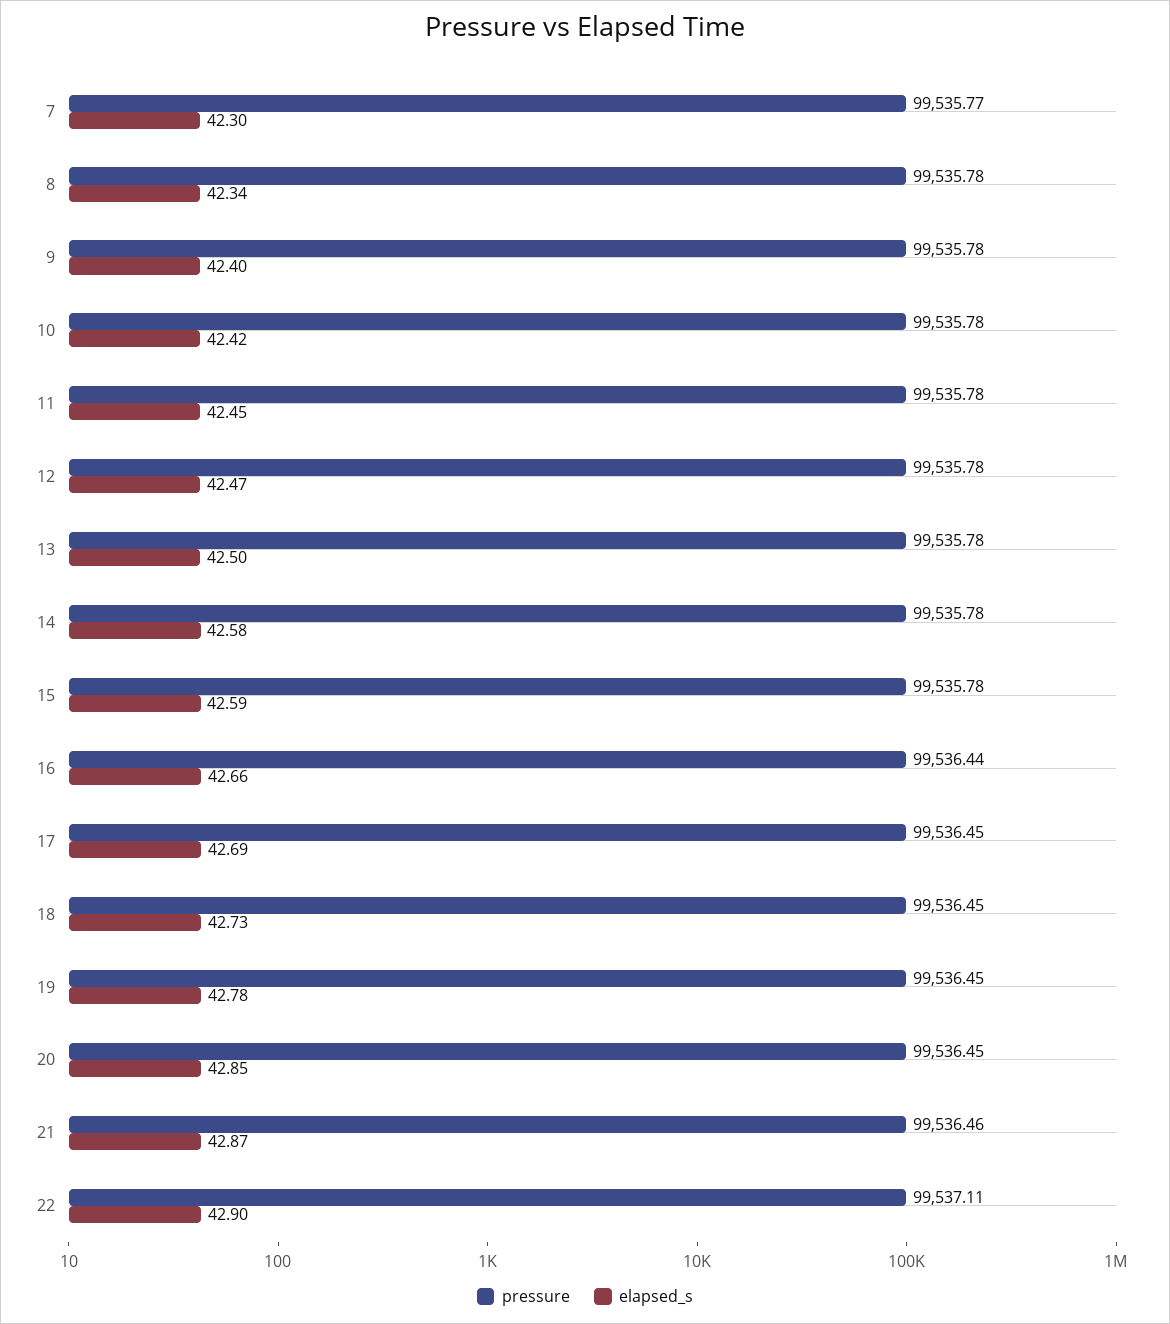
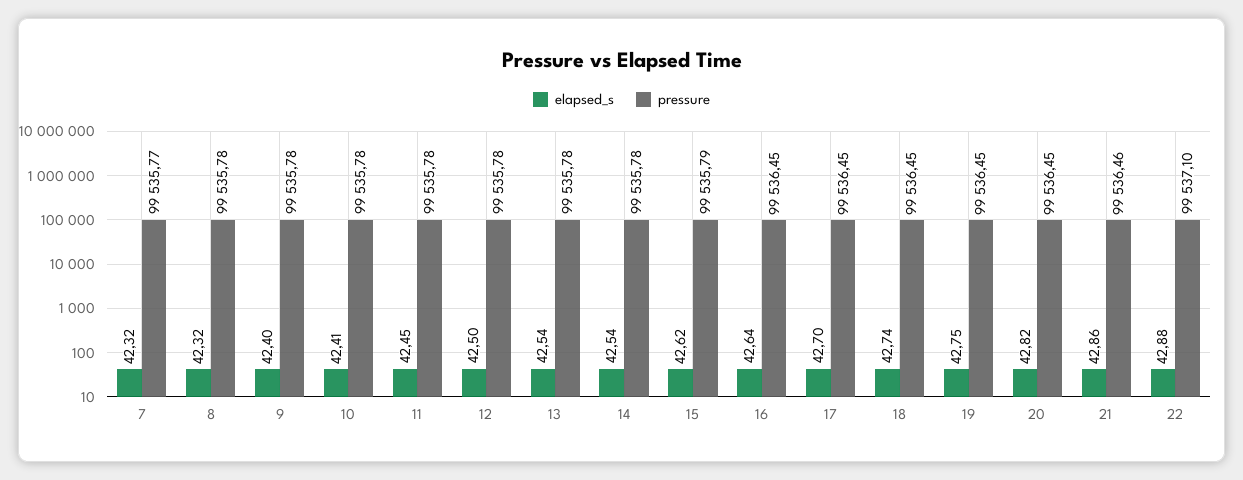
  {
    "pressure": {
      "7": 99535.77,
      "8": 99535.78,
      "9": 99535.78,
      "10": 99535.78,
      "11": 99535.78,
      "12": 99535.78,
      "13": 99535.78,
      "14": 99535.78,
-     "15": 99535.78,
+     "15": 99535.79,
-     "16": 99536.44,
+     "16": 99536.45,
      "17": 99536.45,
      "18": 99536.45,
      "19": 99536.45,
      "20": 99536.45,
      "21": 99536.46,
-     "22": 99537.11
+     "22": 99537.1
    },
    "elapsed_s": {
-     "7": 42.3,
+     "7": 42.32,
-     "8": 42.34,
+     "8": 42.32,
      "9": 42.4,
-     "10": 42.42,
+     "10": 42.41,
      "11": 42.45,
-     "12": 42.47,
+     "12": 42.5,
-     "13": 42.5,
+     "13": 42.54,
-     "14": 42.58,
+     "14": 42.54,
-     "15": 42.59,
+     "15": 42.62,
-     "16": 42.66,
+     "16": 42.64,
-     "17": 42.69,
+     "17": 42.7,
-     "18": 42.73,
+     "18": 42.74,
-     "19": 42.78,
+     "19": 42.75,
-     "20": 42.85,
+     "20": 42.82,
-     "21": 42.87,
+     "21": 42.86,
-     "22": 42.9
+     "22": 42.88
    }
  }

